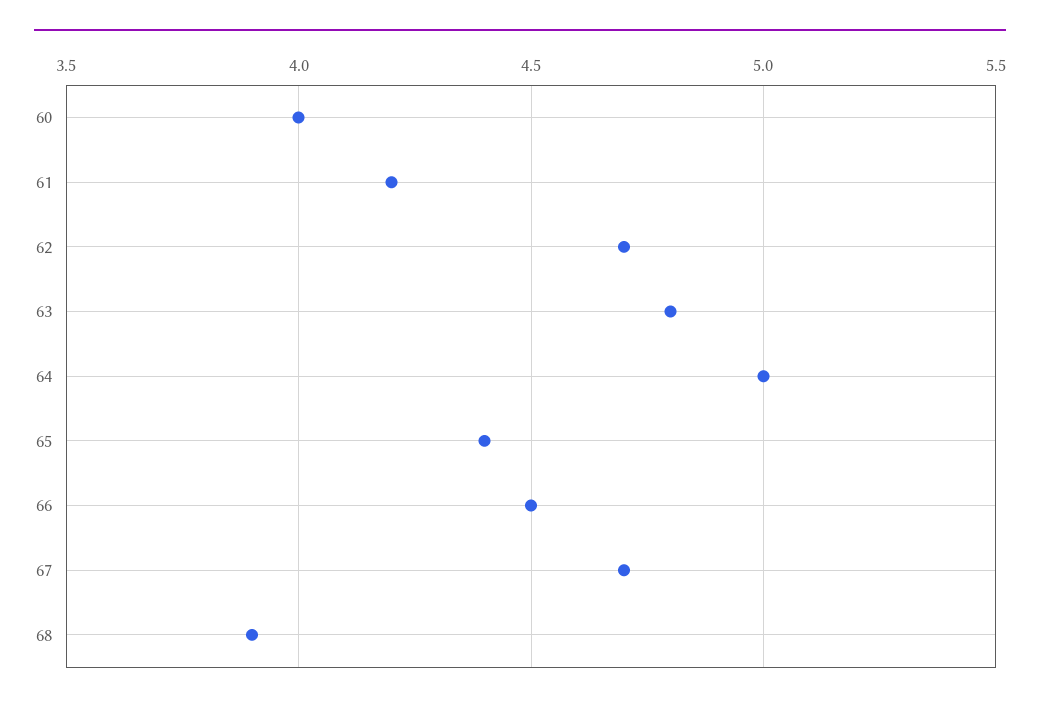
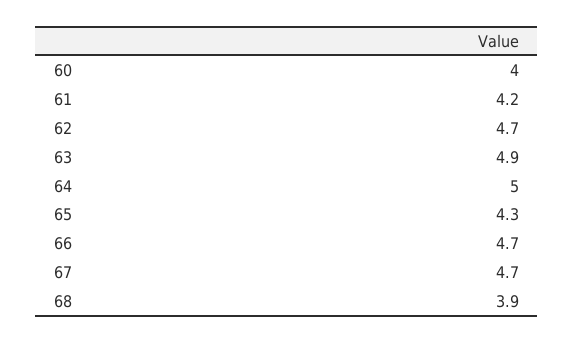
  {
    "60": 4,
    "61": 4.2,
    "62": 4.7,
-   "63": 4.8,
+   "63": 4.9,
    "64": 5,
-   "65": 4.4,
+   "65": 4.3,
-   "66": 4.5,
+   "66": 4.7,
    "67": 4.7,
    "68": 3.9
  }

